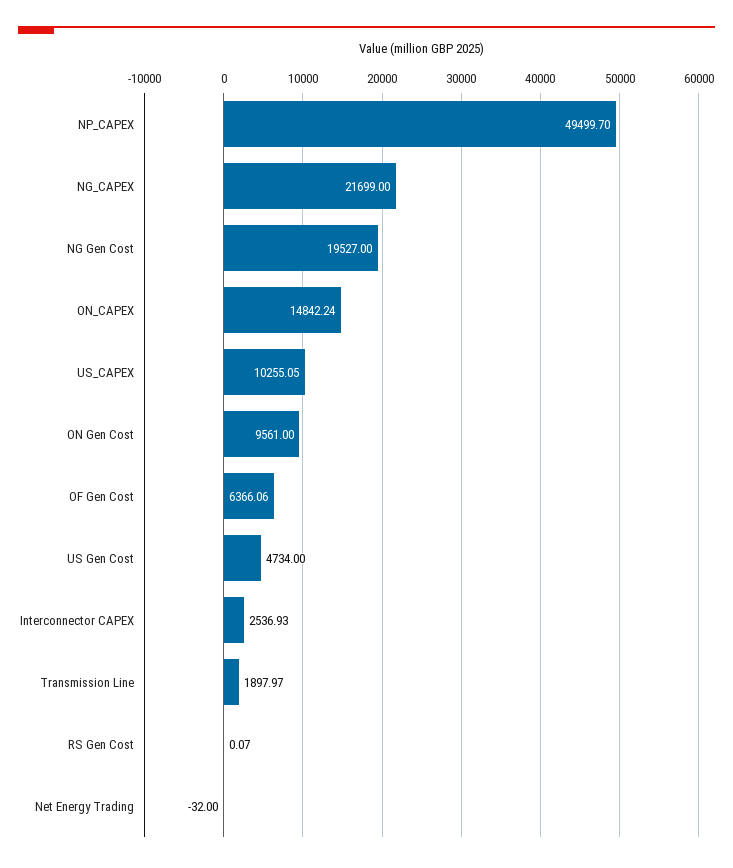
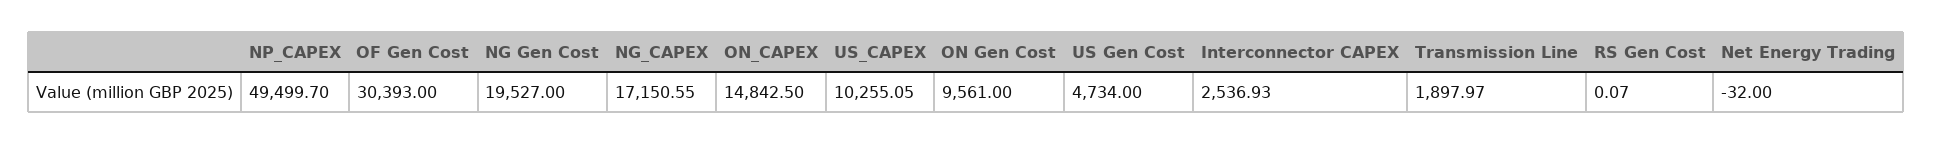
  {
    "NP_CAPEX": 49499.7,
-   "NG_CAPEX": 21699,
+   "NG_CAPEX": 17150.55,
    "NG Gen Cost": 19527,
-   "ON_CAPEX": 14842.24,
+   "ON_CAPEX": 14842.5,
    "US_CAPEX": 10255.05,
    "ON Gen Cost": 9561,
-   "OF Gen Cost": 6366.06,
+   "OF Gen Cost": 30393,
    "US Gen Cost": 4734,
    "Interconnector CAPEX": 2536.93,
    "Transmission Line": 1897.97,
    "RS Gen Cost": 0.07,
    "Net Energy Trading": -32
  }

